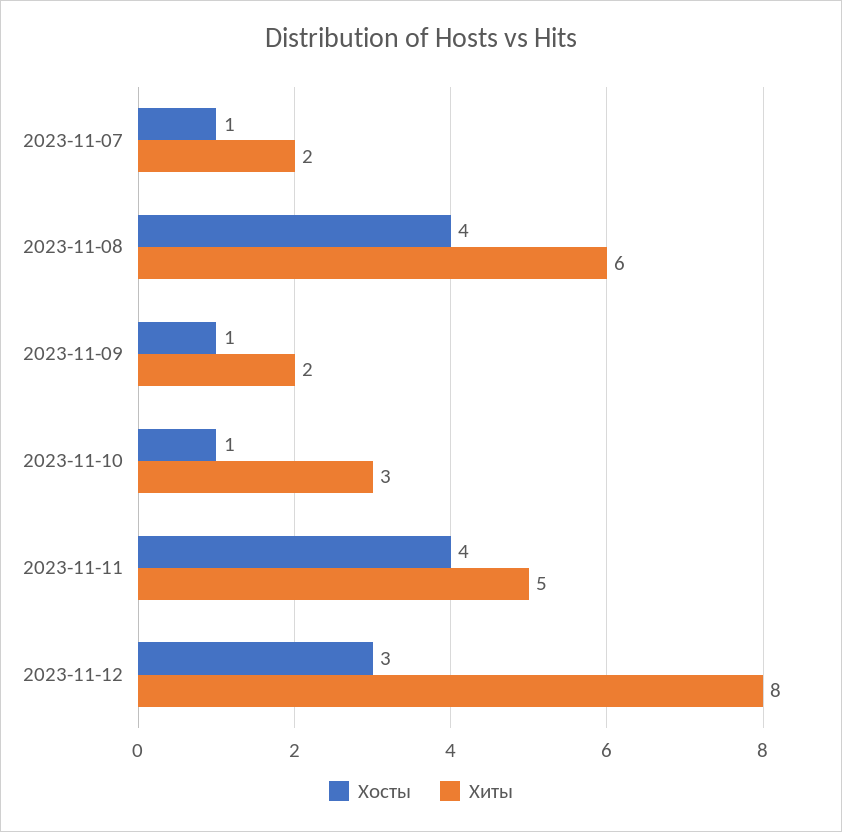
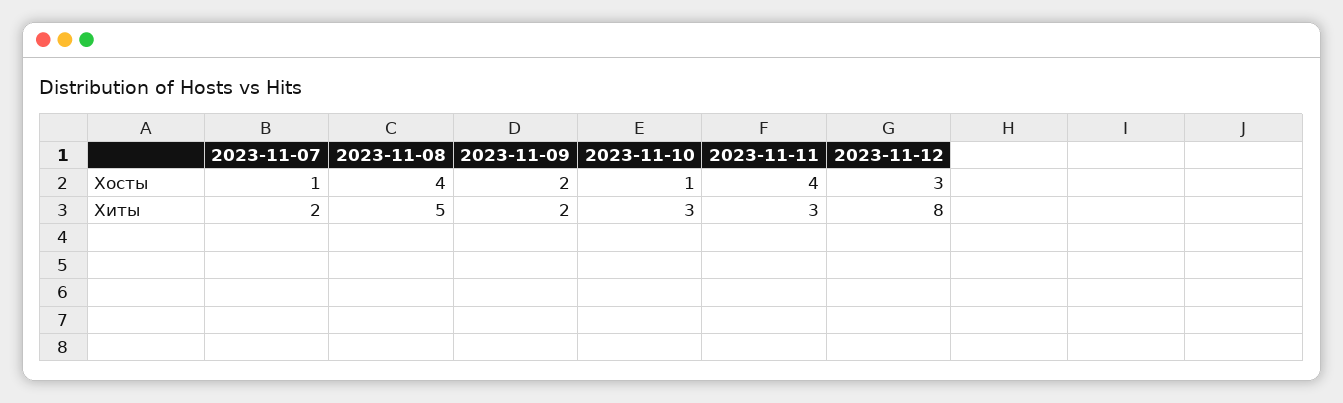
  {
    "Хосты": {
      "2023-11-07": 1,
      "2023-11-08": 4,
-     "2023-11-09": 1,
+     "2023-11-09": 2,
      "2023-11-10": 1,
      "2023-11-11": 4,
      "2023-11-12": 3
    },
    "Хиты": {
      "2023-11-07": 2,
-     "2023-11-08": 6,
+     "2023-11-08": 5,
      "2023-11-09": 2,
      "2023-11-10": 3,
-     "2023-11-11": 5,
+     "2023-11-11": 3,
      "2023-11-12": 8
    }
  }

